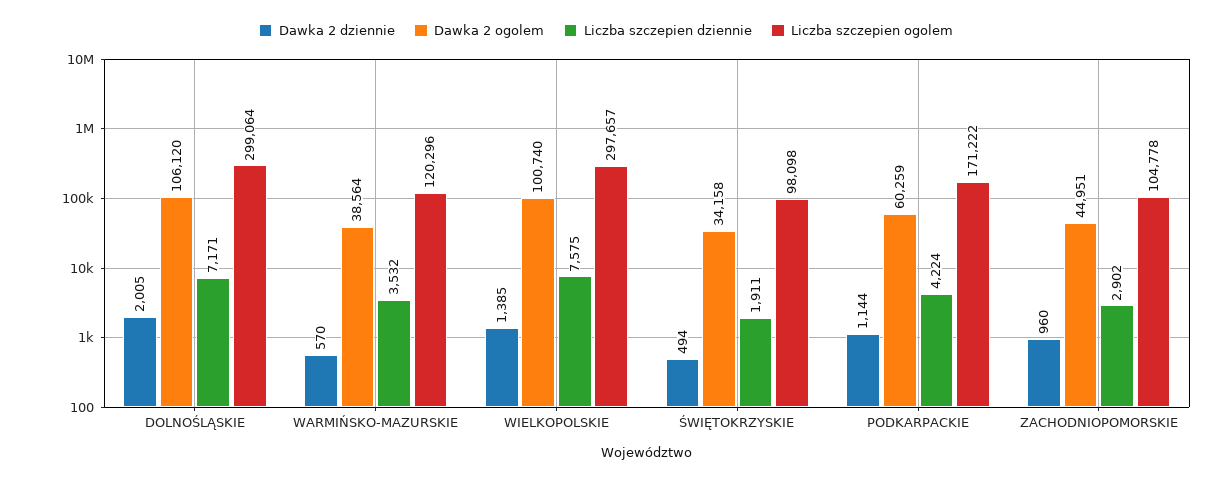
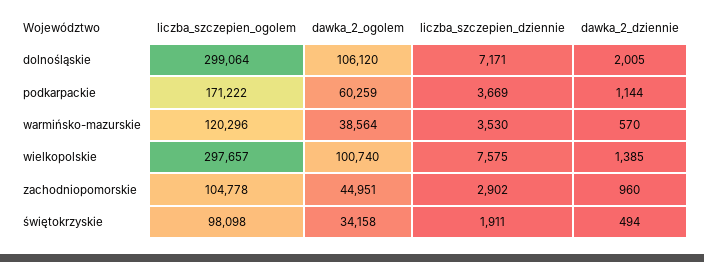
  {
    "Dawka 2 dziennie": {
      "DOLNOŚLĄSKIE": 2005,
      "WARMIŃSKO-MAZURSKIE": 570,
      "WIELKOPOLSKIE": 1385,
      "ŚWIĘTOKRZYSKIE": 494,
      "PODKARPACKIE": 1144,
      "ZACHODNIOPOMORSKIE": 960
    },
    "Dawka 2 ogolem": {
      "DOLNOŚLĄSKIE": 106120,
      "WARMIŃSKO-MAZURSKIE": 38564,
      "WIELKOPOLSKIE": 100740,
      "ŚWIĘTOKRZYSKIE": 34158,
      "PODKARPACKIE": 60259,
      "ZACHODNIOPOMORSKIE": 44951
    },
    "Liczba szczepien dziennie": {
      "DOLNOŚLĄSKIE": 7171,
-     "WARMIŃSKO-MAZURSKIE": 3532,
+     "WARMIŃSKO-MAZURSKIE": 3530,
      "WIELKOPOLSKIE": 7575,
      "ŚWIĘTOKRZYSKIE": 1911,
-     "PODKARPACKIE": 4224,
+     "PODKARPACKIE": 3669,
      "ZACHODNIOPOMORSKIE": 2902
    },
    "Liczba szczepien ogolem": {
      "DOLNOŚLĄSKIE": 299064,
      "WARMIŃSKO-MAZURSKIE": 120296,
      "WIELKOPOLSKIE": 297657,
      "ŚWIĘTOKRZYSKIE": 98098,
      "PODKARPACKIE": 171222,
      "ZACHODNIOPOMORSKIE": 104778
    }
  }

